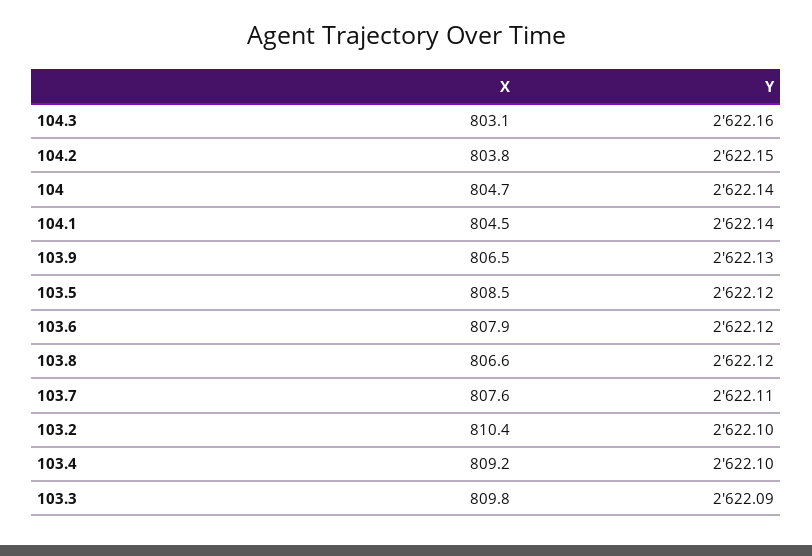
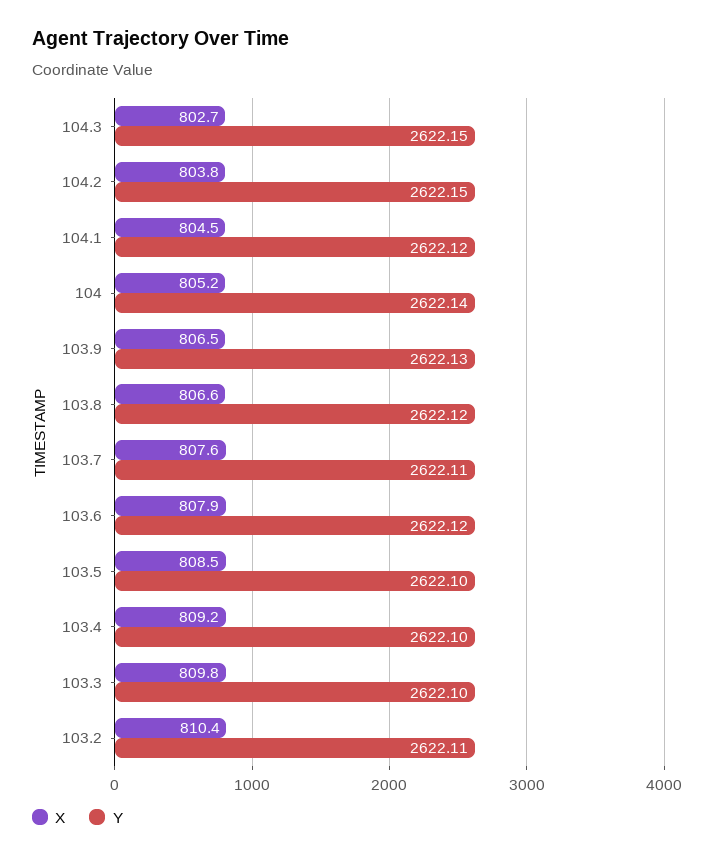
  {
    "X": {
-     "104.3": 803.1,
+     "104.3": 802.7,
      "104.2": 803.8,
-     "104": 804.7,
+     "104": 805.2,
      "104.1": 804.5,
      "103.9": 806.5,
      "103.5": 808.5,
      "103.6": 807.9,
      "103.8": 806.6,
      "103.7": 807.6,
      "103.2": 810.4,
      "103.4": 809.2,
      "103.3": 809.8
    },
    "Y": {
-     "104.3": 2622.16,
+     "104.3": 2622.15,
      "104.2": 2622.15,
      "104": 2622.14,
-     "104.1": 2622.14,
+     "104.1": 2622.12,
      "103.9": 2622.13,
-     "103.5": 2622.12,
+     "103.5": 2622.1,
      "103.6": 2622.12,
      "103.8": 2622.12,
      "103.7": 2622.11,
-     "103.2": 2622.1,
+     "103.2": 2622.11,
      "103.4": 2622.1,
-     "103.3": 2622.09
+     "103.3": 2622.1
    }
  }

